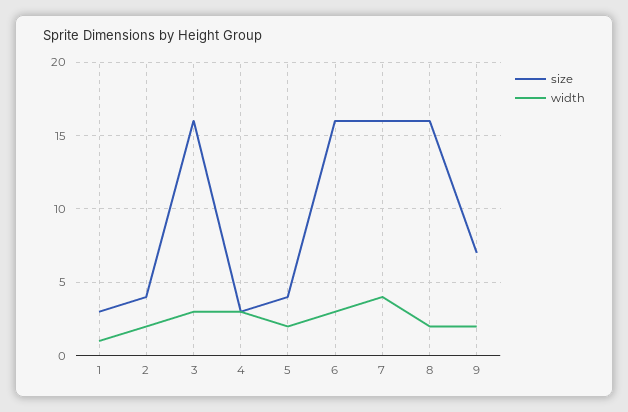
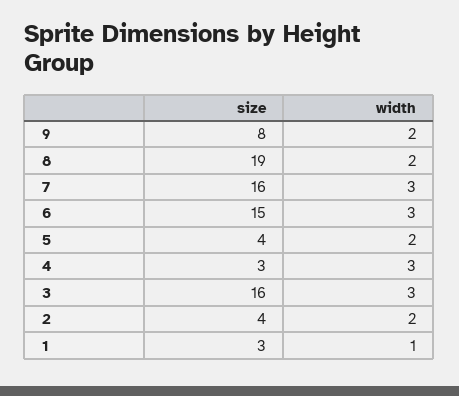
  {
    "size": {
      "1": 3,
      "2": 4,
      "3": 16,
      "4": 3,
      "5": 4,
-     "6": 16,
+     "6": 15,
      "7": 16,
-     "8": 16,
+     "8": 19,
-     "9": 7
+     "9": 8
    },
    "width": {
      "1": 1,
      "2": 2,
      "3": 3,
      "4": 3,
      "5": 2,
      "6": 3,
-     "7": 4,
+     "7": 3,
      "8": 2,
      "9": 2
    }
  }

